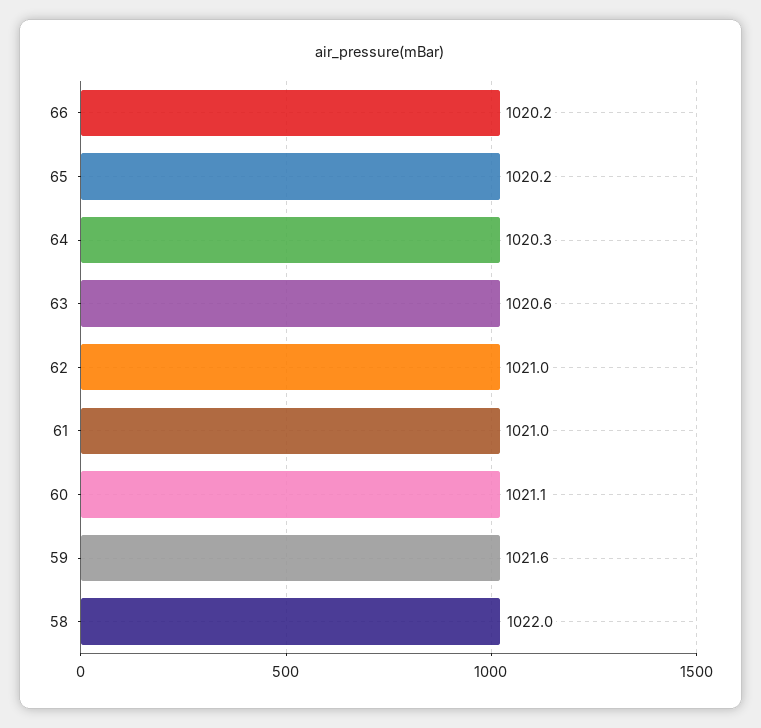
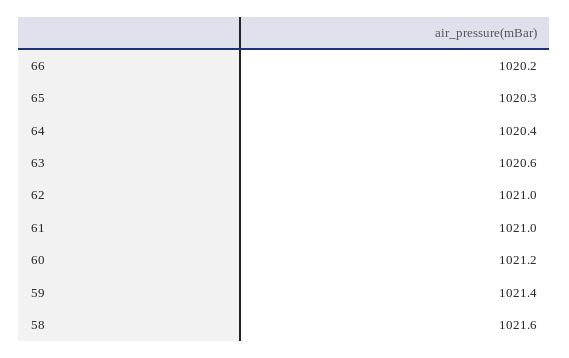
  {
    "66": 1020.2,
-   "65": 1020.2,
+   "65": 1020.3,
-   "64": 1020.3,
+   "64": 1020.4,
    "63": 1020.6,
    "62": 1021,
    "61": 1021,
-   "60": 1021.1,
+   "60": 1021.2,
-   "59": 1021.6,
+   "59": 1021.4,
-   "58": 1022
+   "58": 1021.6
  }

